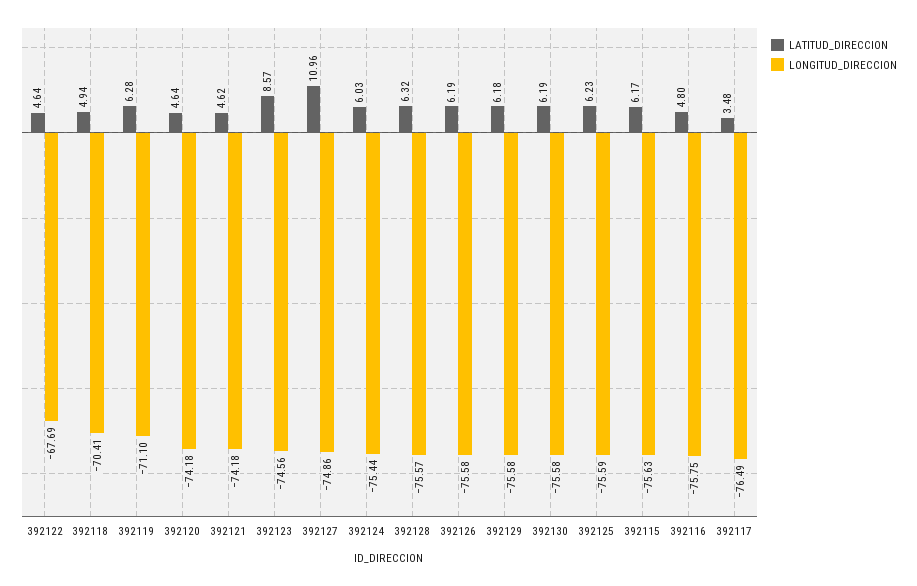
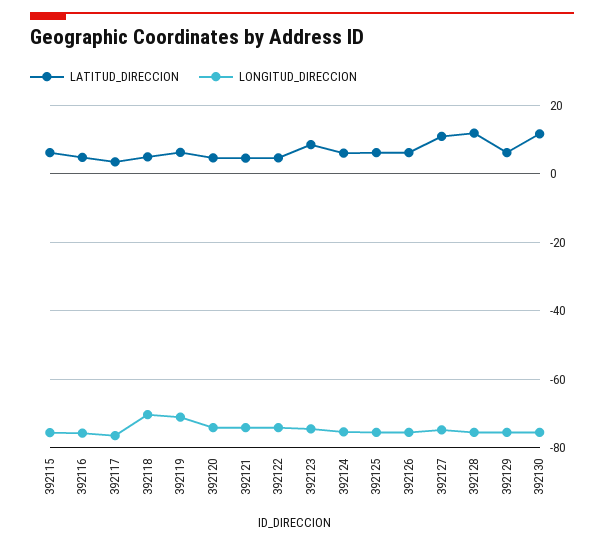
  {
    "LATITUD_DIRECCION": {
      "392122": 4.64,
      "392118": 4.94,
      "392119": 6.28,
      "392120": 4.64,
      "392121": 4.62,
      "392123": 8.57,
      "392127": 10.96,
      "392124": 6.03,
-     "392128": 6.32,
+     "392128": 12,
      "392126": 6.19,
      "392129": 6.18,
-     "392130": 6.19,
+     "392130": 12,
      "392125": 6.23,
      "392115": 6.17,
      "392116": 4.8,
      "392117": 3.48
    },
    "LONGITUD_DIRECCION": {
-     "392122": -67.69,
+     "392122": -74,
      "392118": -70.41,
      "392119": -71.1,
      "392120": -74.18,
      "392121": -74.18,
      "392123": -74.56,
      "392127": -74.86,
      "392124": -75.44,
      "392128": -75.57,
      "392126": -75.58,
      "392129": -75.58,
      "392130": -75.58,
      "392125": -75.59,
      "392115": -75.63,
      "392116": -75.75,
      "392117": -76.49
    }
  }

